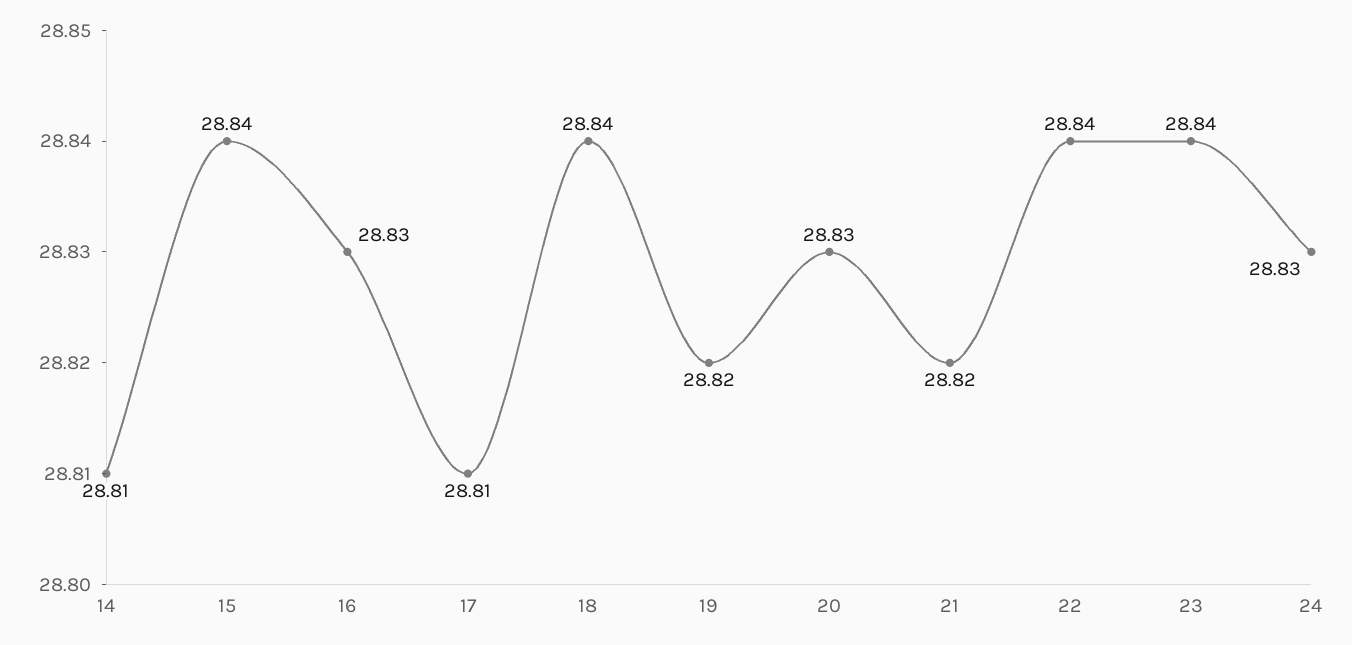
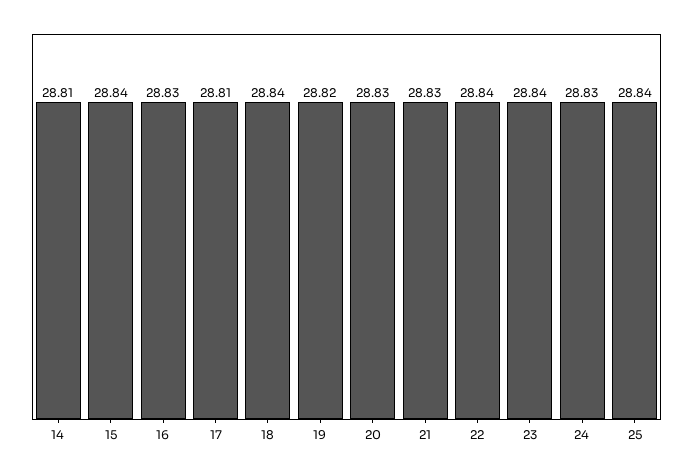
  {
    "14": 28.81,
    "15": 28.84,
    "16": 28.83,
    "17": 28.81,
    "18": 28.84,
    "19": 28.82,
    "20": 28.83,
-   "21": 28.82,
+   "21": 28.83,
    "22": 28.84,
    "23": 28.84,
-   "24": 28.83
+   "24": 28.83,
+   "25": 28.84
  }

